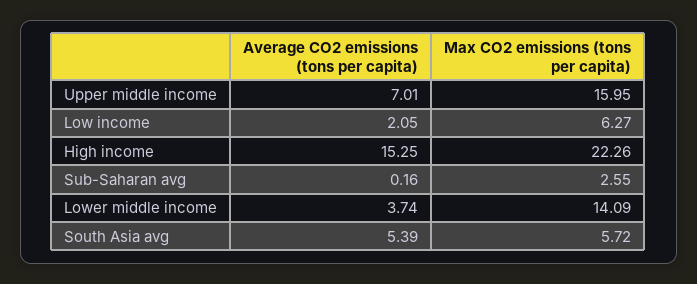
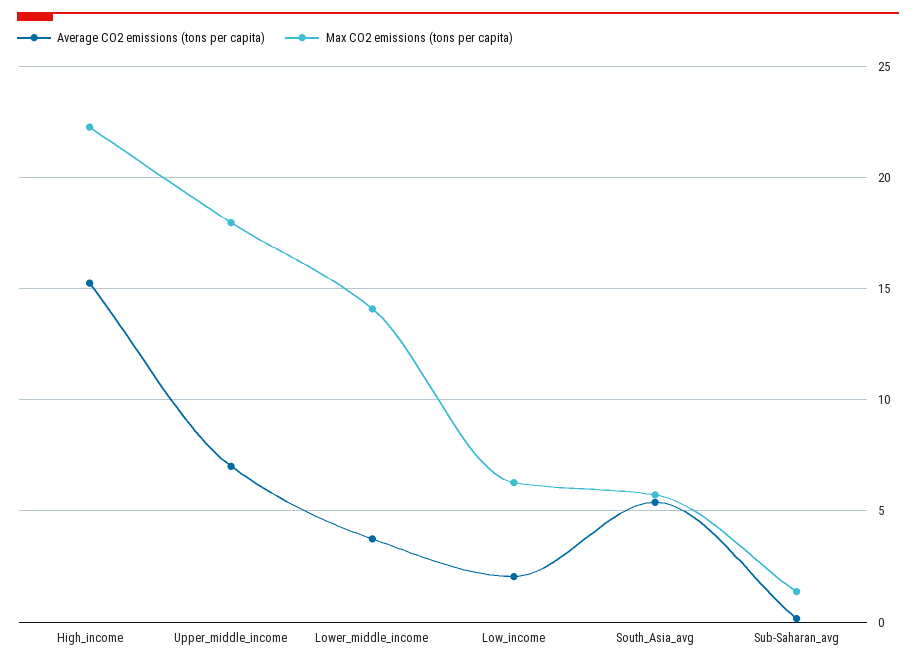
  {
    "Average CO2 emissions (tons per capita)": {
      "Upper middle income": 7.01,
      "Low income": 2.05,
      "High income": 15.25,
      "Sub-Saharan avg": 0.16,
      "Lower middle income": 3.74,
      "South Asia avg": 5.39
    },
    "Max CO2 emissions (tons per capita)": {
-     "Upper middle income": 15.95,
+     "Upper middle income": 18,
      "Low income": 6.27,
      "High income": 22.26,
-     "Sub-Saharan avg": 2.55,
+     "Sub-Saharan avg": 1.5,
      "Lower middle income": 14.09,
      "South Asia avg": 5.72
    }
  }

